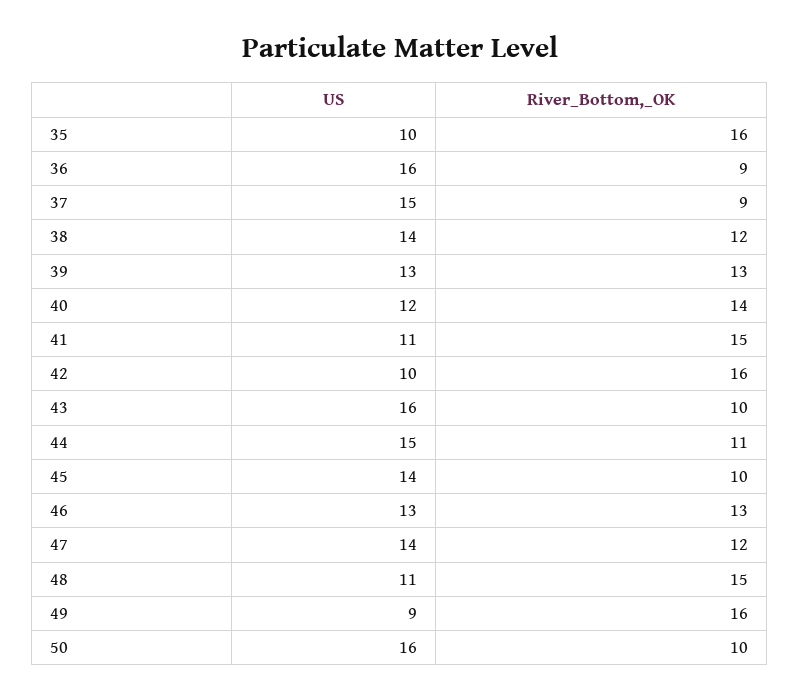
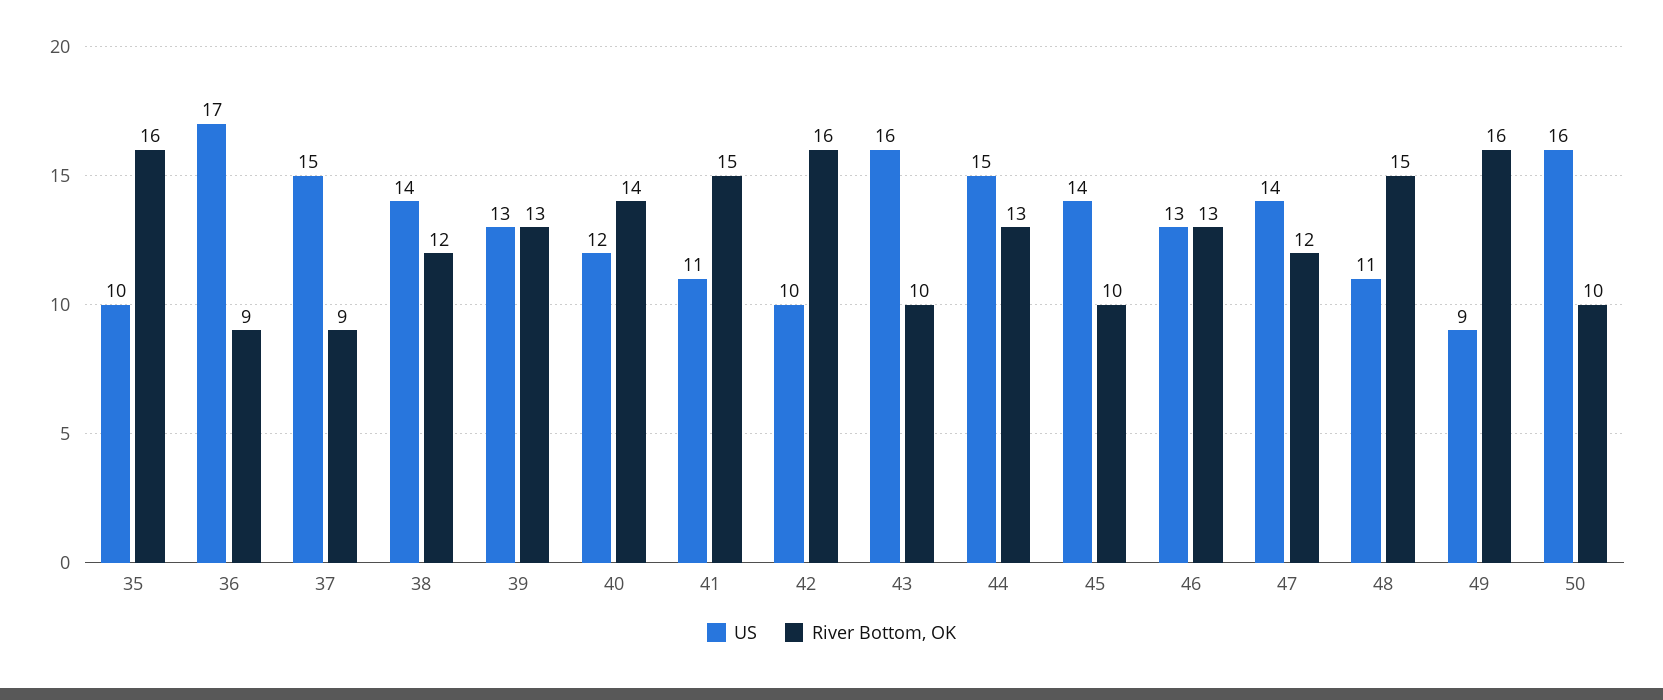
  {
    "US": {
      "35": 10,
-     "36": 16,
+     "36": 17,
      "37": 15,
      "38": 14,
      "39": 13,
      "40": 12,
      "41": 11,
      "42": 10,
      "43": 16,
      "44": 15,
      "45": 14,
      "46": 13,
      "47": 14,
      "48": 11,
      "49": 9,
      "50": 16
    },
    "River_Bottom,_OK": {
      "35": 16,
      "36": 9,
      "37": 9,
      "38": 12,
      "39": 13,
      "40": 14,
      "41": 15,
      "42": 16,
      "43": 10,
-     "44": 11,
+     "44": 13,
      "45": 10,
      "46": 13,
      "47": 12,
      "48": 15,
      "49": 16,
      "50": 10
    }
  }

